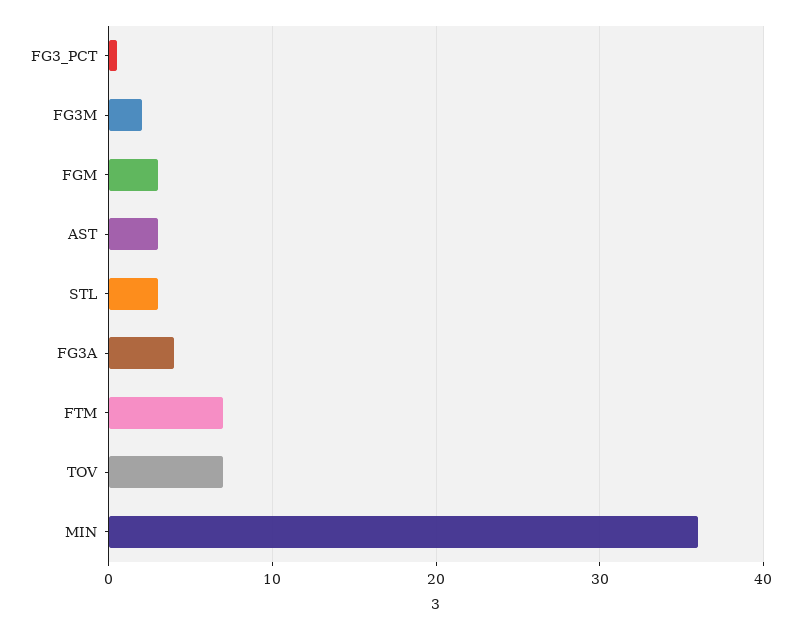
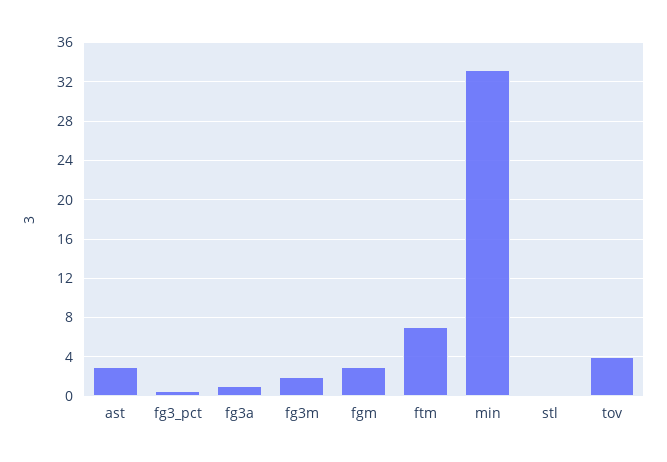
  {
    "FG3_PCT": 1,
    "FG3M": 2,
    "FGM": 3,
    "AST": 3,
-   "STL": 3,
+   "STL": 0,
-   "FG3A": 4,
+   "FG3A": 1,
    "FTM": 7,
-   "TOV": 7,
+   "TOV": 4,
-   "MIN": 36
+   "MIN": 33
  }

